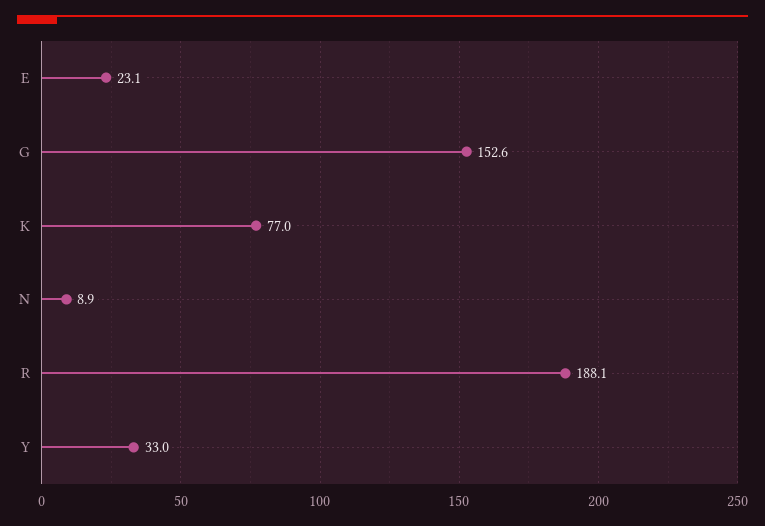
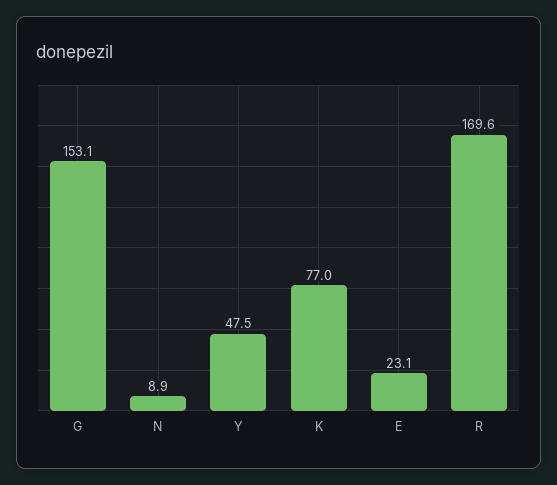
  {
    "E": 23.1,
-   "G": 152.6,
+   "G": 153.1,
    "K": 77,
    "N": 8.9,
-   "R": 188.1,
+   "R": 169.6,
-   "Y": 33
+   "Y": 47.5
  }

